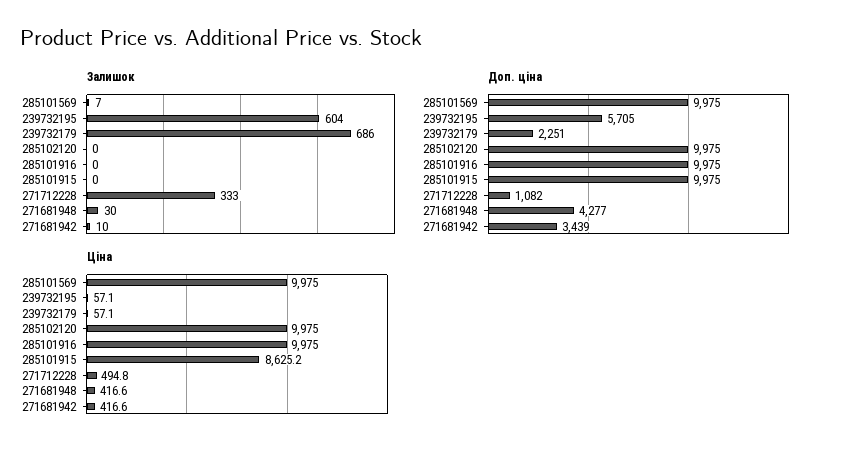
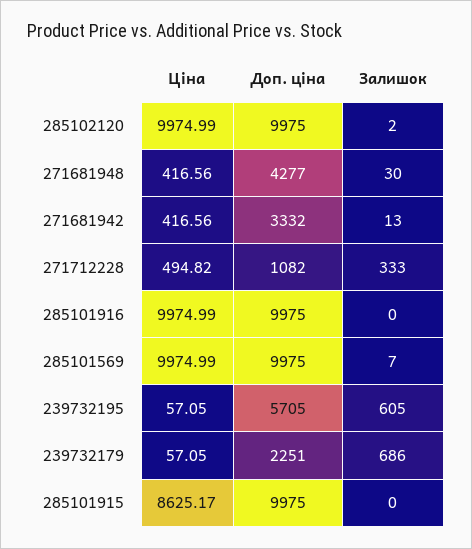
  {
    "Залишок": {
      "285101569": 7,
-     "239732195": 604,
+     "239732195": 605,
      "239732179": 686,
-     "285102120": 0,
+     "285102120": 2,
      "285101916": 0,
      "285101915": 0,
      "271712228": 333,
      "271681948": 30,
-     "271681942": 10
+     "271681942": 13
    },
    "Доп. ціна": {
      "285101569": 9975,
      "239732195": 5705,
      "239732179": 2251,
      "285102120": 9975,
      "285101916": 9975,
      "285101915": 9975,
      "271712228": 1082,
      "271681948": 4277,
-     "271681942": 3439
+     "271681942": 3332
    },
    "Ціна": {
      "285101569": 9974.99,
      "239732195": 57.05,
      "239732179": 57.05,
      "285102120": 9974.99,
      "285101916": 9974.99,
      "285101915": 8625.17,
      "271712228": 494.82,
      "271681948": 416.56,
      "271681942": 416.56
    }
  }

